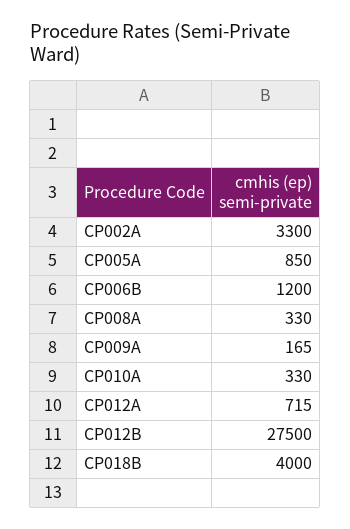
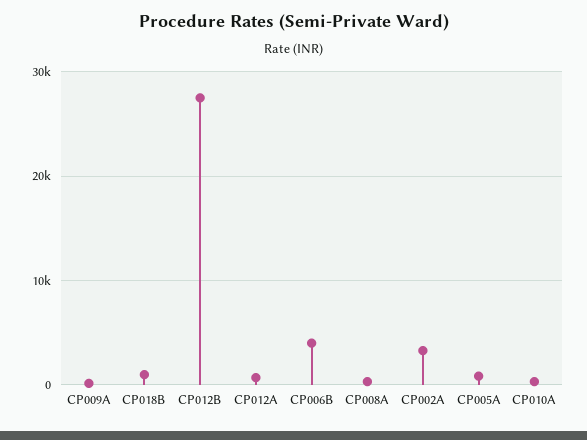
  {
    "CP002A": 3300,
    "CP005A": 850,
-   "CP006B": 1200,
+   "CP006B": 4000,
    "CP008A": 330,
    "CP009A": 165,
    "CP010A": 330,
    "CP012A": 715,
    "CP012B": 27500,
-   "CP018B": 4000
+   "CP018B": 1000
  }

